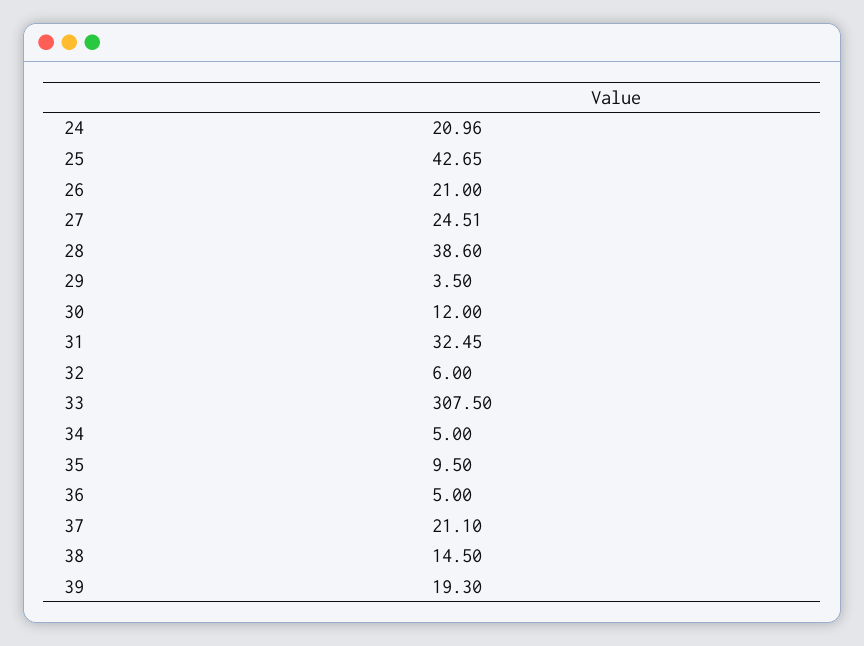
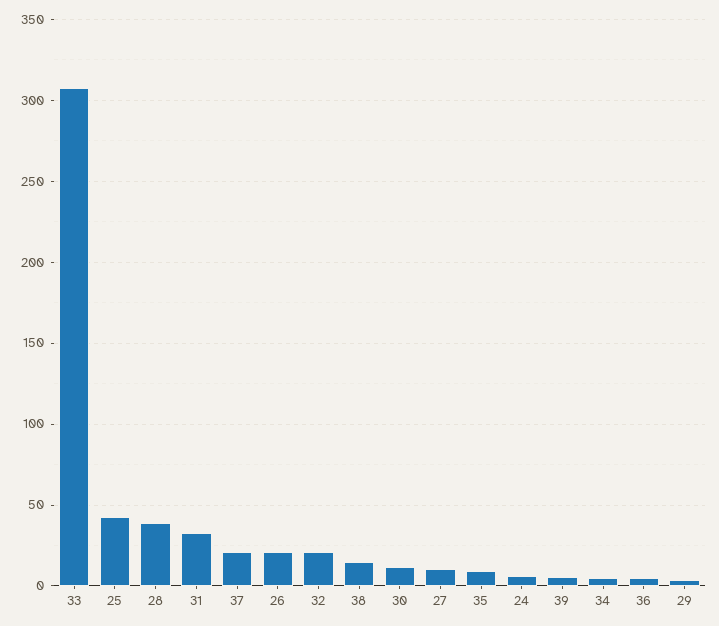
  {
-   "24": 20.96,
+   "24": 5,
    "25": 42.65,
    "26": 21,
-   "27": 24.51,
+   "27": 10,
    "28": 38.6,
    "29": 3.5,
    "30": 12,
    "31": 32.45,
-   "32": 6,
+   "32": 20,
    "33": 307.5,
    "34": 5,
    "35": 9.5,
    "36": 5,
    "37": 21.1,
    "38": 14.5,
-   "39": 19.3
+   "39": 5
  }

